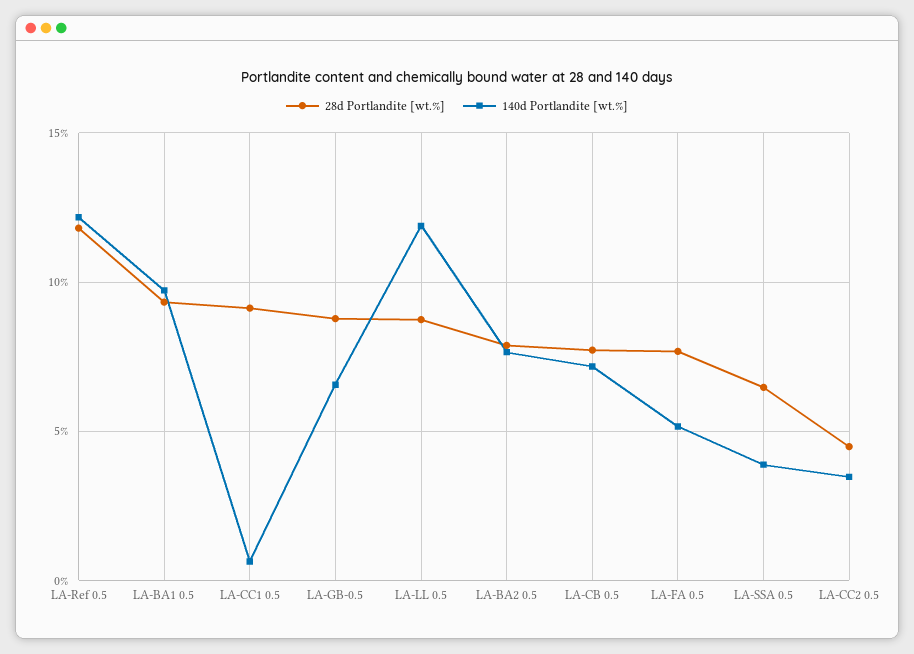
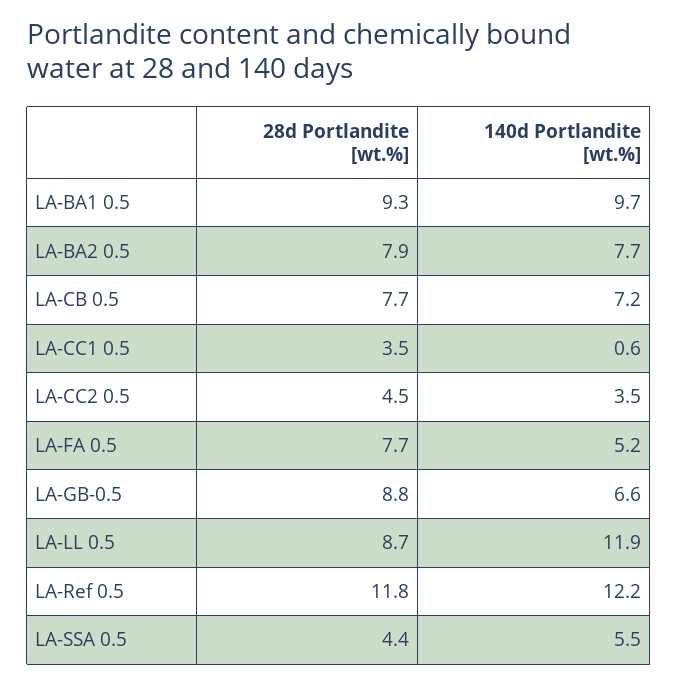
  {
    "28d Portlandite [wt.%]": {
      "LA-Ref 0.5": 11.8,
      "LA-BA1 0.5": 9.3,
-     "LA-CC1 0.5": 9,
+     "LA-CC1 0.5": 3.5,
      "LA-GB-0.5": 8.8,
      "LA-LL 0.5": 8.7,
      "LA-BA2 0.5": 7.9,
      "LA-CB 0.5": 7.7,
      "LA-FA 0.5": 7.7,
-     "LA-SSA 0.5": 6.5,
+     "LA-SSA 0.5": 4.4,
      "LA-CC2 0.5": 4.5
    },
    "140d Portlandite [wt.%]": {
      "LA-Ref 0.5": 12.2,
      "LA-BA1 0.5": 9.7,
      "LA-CC1 0.5": 0.6,
      "LA-GB-0.5": 6.6,
      "LA-LL 0.5": 11.9,
      "LA-BA2 0.5": 7.7,
      "LA-CB 0.5": 7.2,
      "LA-FA 0.5": 5.2,
-     "LA-SSA 0.5": 4,
+     "LA-SSA 0.5": 5.5,
      "LA-CC2 0.5": 3.5
    }
  }

